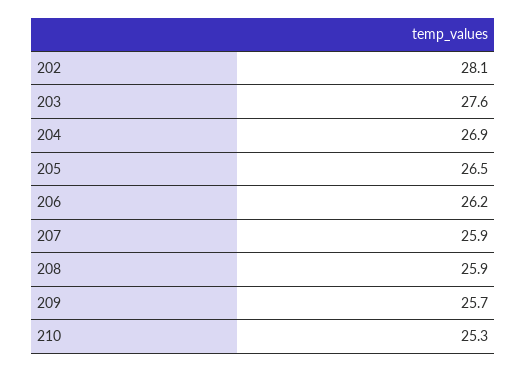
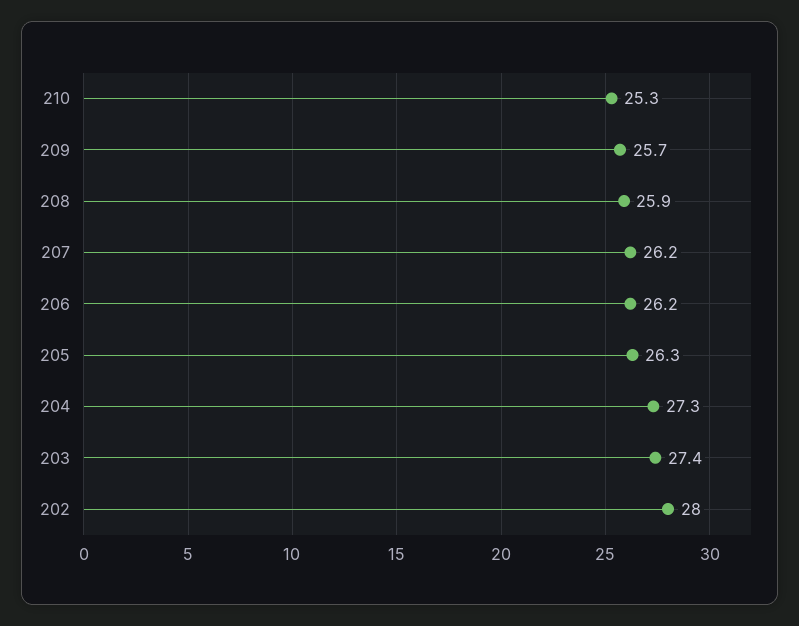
  {
-   "202": 28.1,
+   "202": 28,
-   "203": 27.6,
+   "203": 27.4,
-   "204": 26.9,
+   "204": 27.3,
-   "205": 26.5,
+   "205": 26.3,
    "206": 26.2,
-   "207": 25.9,
+   "207": 26.2,
    "208": 25.9,
    "209": 25.7,
    "210": 25.3
  }

